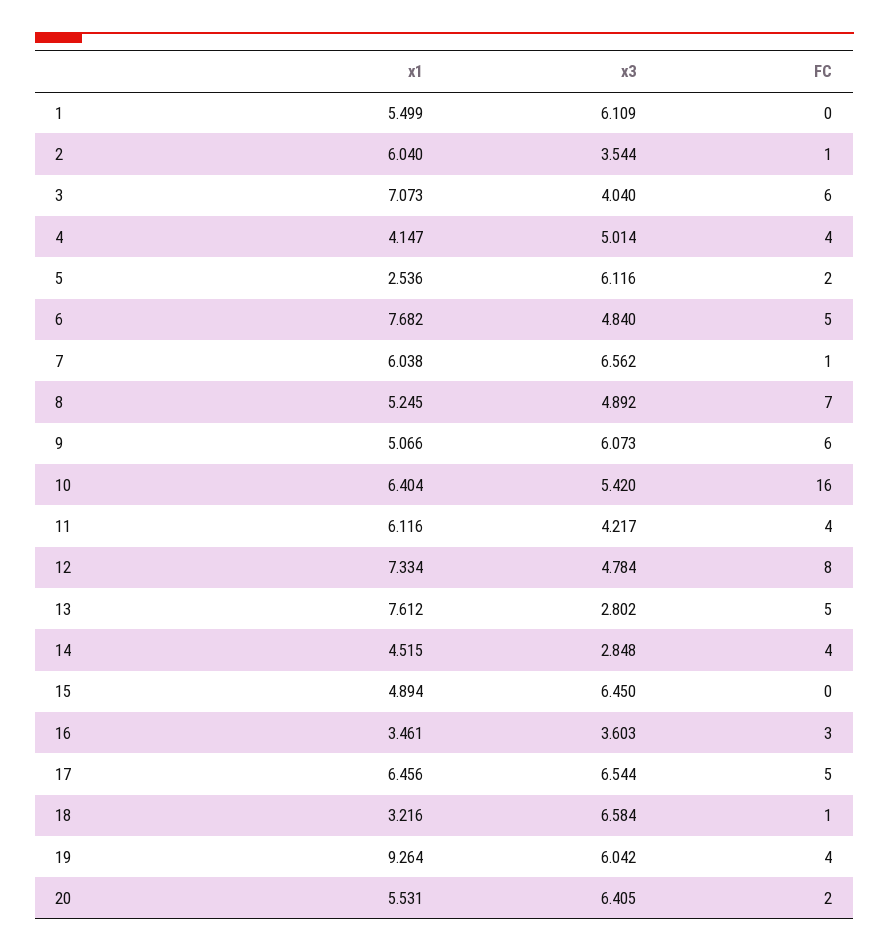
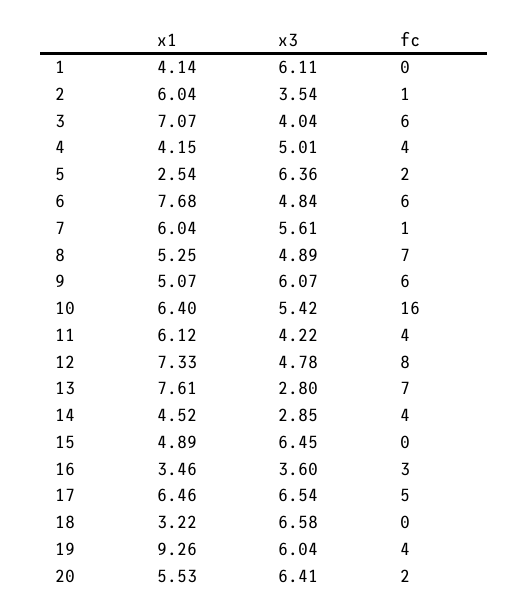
  {
    "x1": {
-     "1": 5.499,
+     "1": 4.14,
      "2": 6.04,
      "3": 7.073,
      "4": 4.147,
      "5": 2.536,
      "6": 7.682,
      "7": 6.038,
      "8": 5.245,
      "9": 5.066,
      "10": 6.404,
      "11": 6.116,
      "12": 7.334,
      "13": 7.612,
      "14": 4.515,
      "15": 4.894,
      "16": 3.461,
      "17": 6.456,
      "18": 3.216,
      "19": 9.264,
      "20": 5.531
    },
    "x3": {
      "1": 6.109,
      "2": 3.544,
      "3": 4.04,
      "4": 5.014,
-     "5": 6.116,
+     "5": 6.36,
      "6": 4.84,
-     "7": 6.562,
+     "7": 5.61,
      "8": 4.892,
      "9": 6.073,
      "10": 5.42,
      "11": 4.217,
      "12": 4.784,
      "13": 2.802,
      "14": 2.848,
      "15": 6.45,
      "16": 3.603,
      "17": 6.544,
      "18": 6.584,
      "19": 6.042,
      "20": 6.405
    },
    "FC": {
      "1": 0,
      "2": 1,
      "3": 6,
      "4": 4,
      "5": 2,
-     "6": 5,
+     "6": 6,
      "7": 1,
      "8": 7,
      "9": 6,
      "10": 16,
      "11": 4,
      "12": 8,
-     "13": 5,
+     "13": 7,
      "14": 4,
      "15": 0,
      "16": 3,
      "17": 5,
-     "18": 1,
+     "18": 0,
      "19": 4,
      "20": 2
    }
  }

